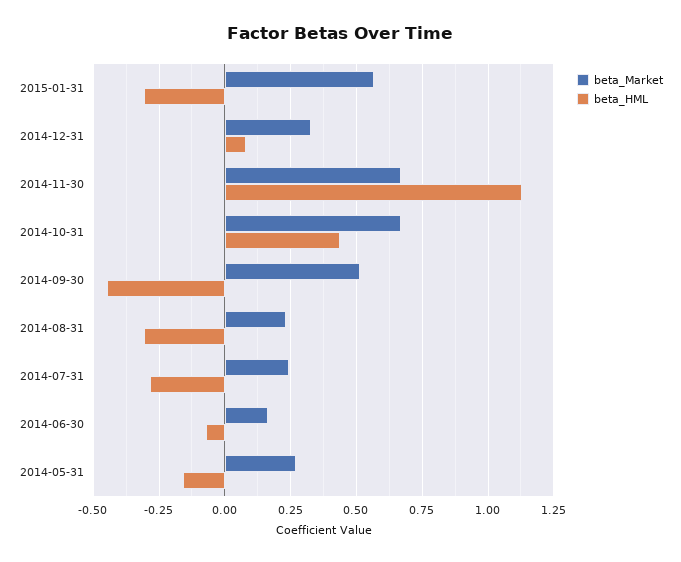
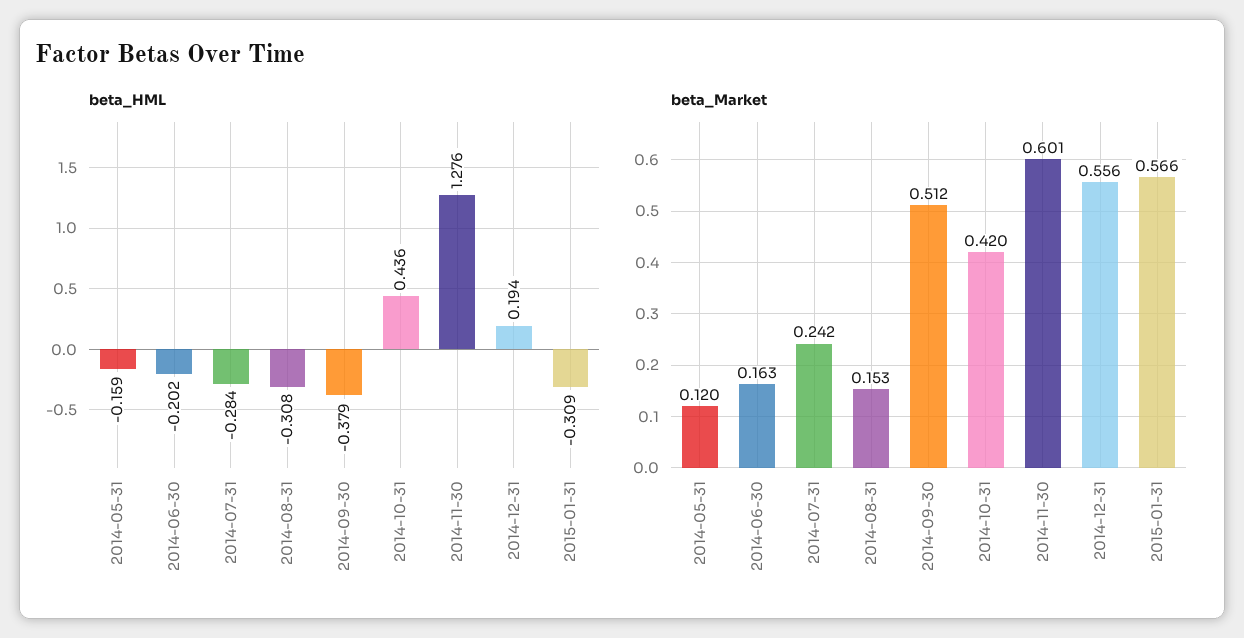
  {
    "beta_Market": {
      "2015-01-31": 0.566,
-     "2014-12-31": 0.325,
+     "2014-12-31": 0.556,
-     "2014-11-30": 0.675,
+     "2014-11-30": 0.601,
-     "2014-10-31": 0.675,
+     "2014-10-31": 0.42,
      "2014-09-30": 0.512,
-     "2014-08-31": 0.225,
+     "2014-08-31": 0.153,
      "2014-07-31": 0.242,
      "2014-06-30": 0.163,
-     "2014-05-31": 0.275
+     "2014-05-31": 0.12
    },
    "beta_HML": {
      "2015-01-31": -0.309,
-     "2014-12-31": 0.075,
+     "2014-12-31": 0.194,
-     "2014-11-30": 1.125,
+     "2014-11-30": 1.276,
      "2014-10-31": 0.436,
-     "2014-09-30": -0.45,
+     "2014-09-30": -0.379,
      "2014-08-31": -0.308,
      "2014-07-31": -0.284,
-     "2014-06-30": -0.075,
+     "2014-06-30": -0.202,
      "2014-05-31": -0.159
    }
  }

